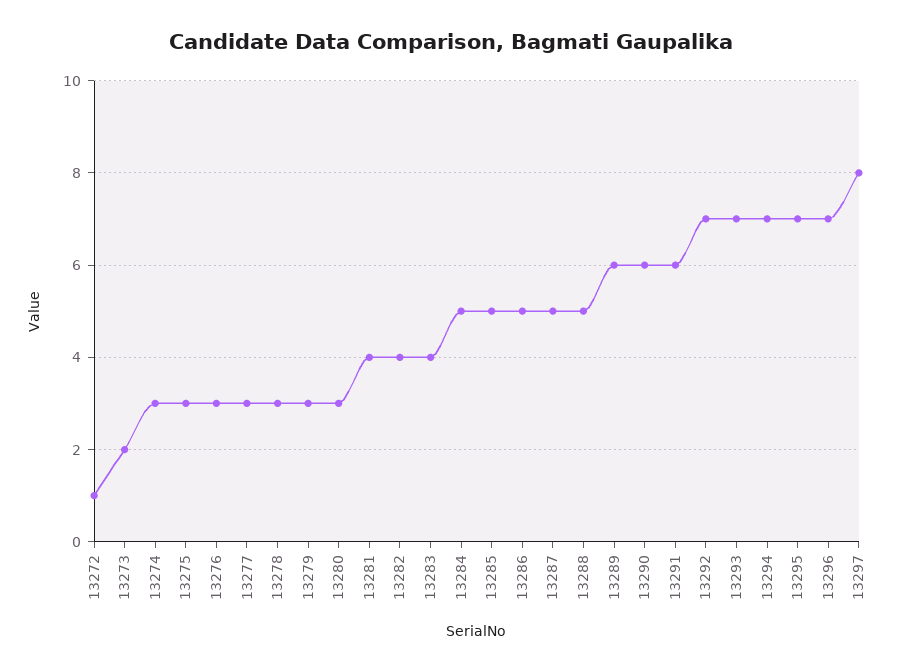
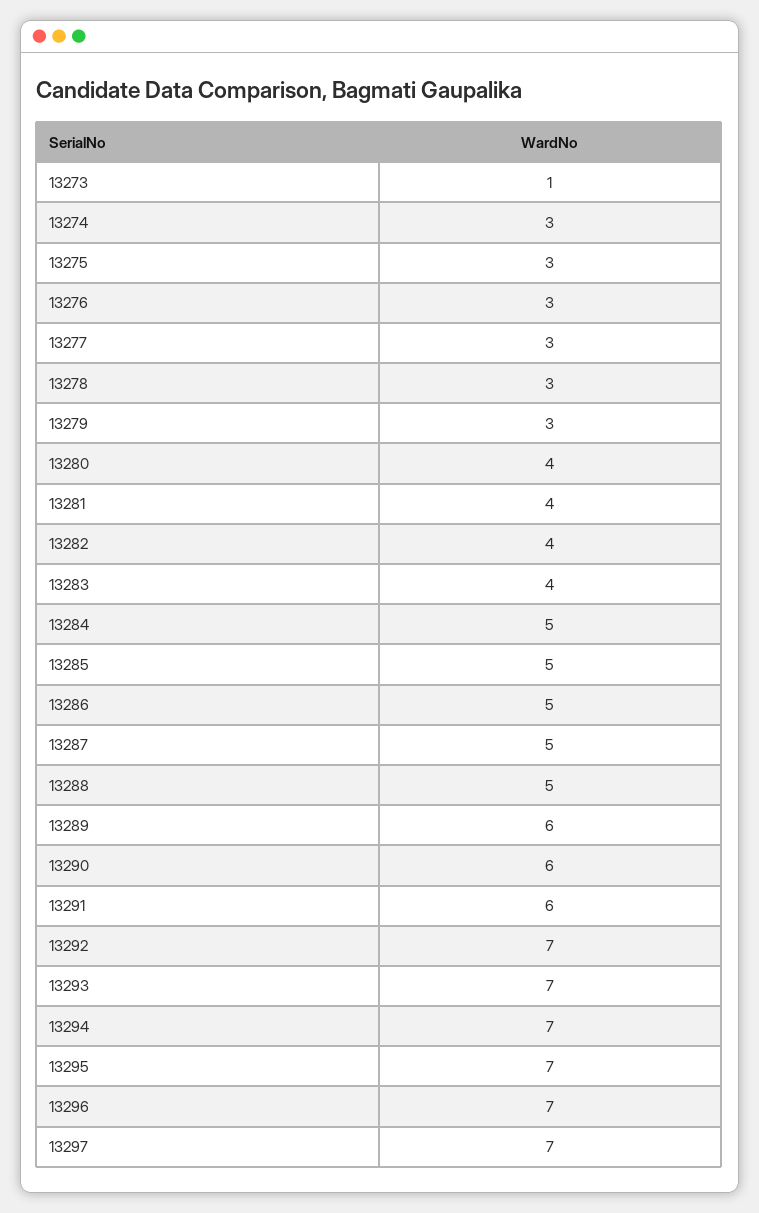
  {
-   "13272": 1,
-   "13273": 2,
+   "13273": 1,
    "13274": 3,
    "13275": 3,
    "13276": 3,
    "13277": 3,
    "13278": 3,
    "13279": 3,
-   "13280": 3,
+   "13280": 4,
    "13281": 4,
    "13282": 4,
    "13283": 4,
    "13284": 5,
    "13285": 5,
    "13286": 5,
    "13287": 5,
    "13288": 5,
    "13289": 6,
    "13290": 6,
    "13291": 6,
    "13292": 7,
    "13293": 7,
    "13294": 7,
    "13295": 7,
    "13296": 7,
-   "13297": 8
+   "13297": 7
  }

